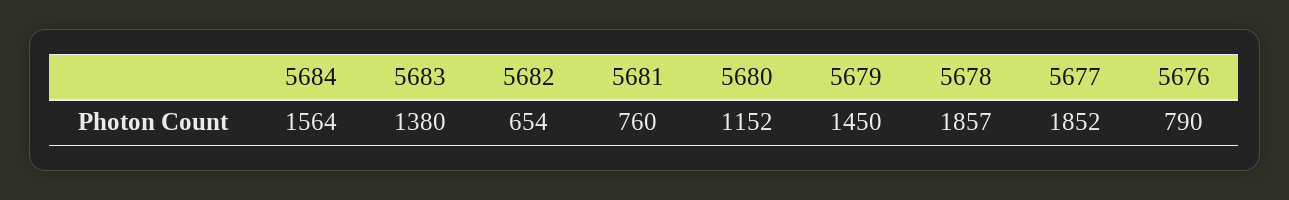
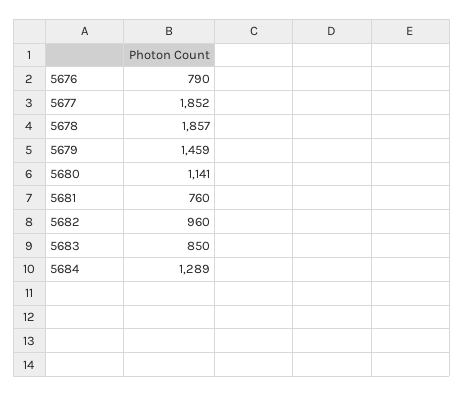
  {
-   "5684": 1564,
+   "5684": 1289,
-   "5683": 1380,
+   "5683": 850,
-   "5682": 654,
+   "5682": 960,
    "5681": 760,
-   "5680": 1152,
+   "5680": 1141,
-   "5679": 1450,
+   "5679": 1459,
    "5678": 1857,
    "5677": 1852,
    "5676": 790
  }

